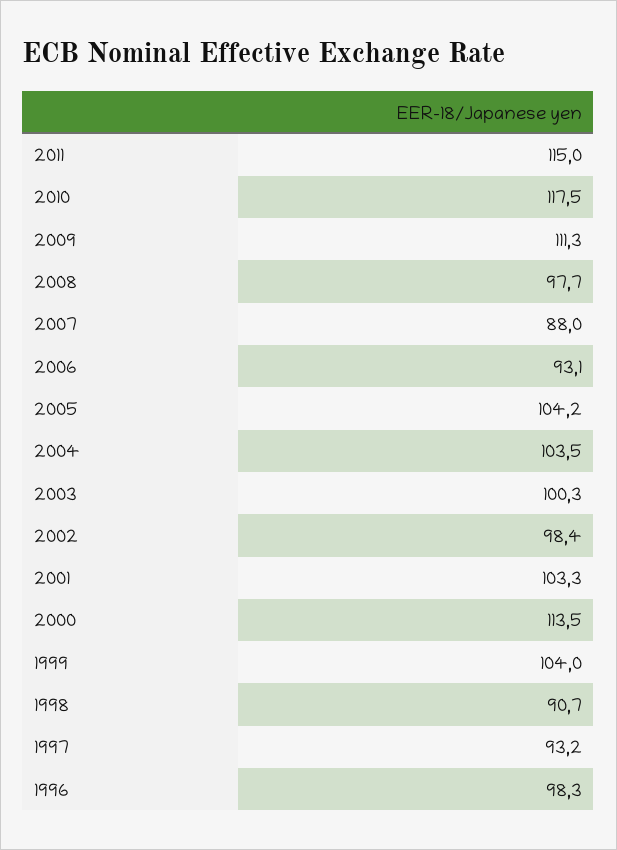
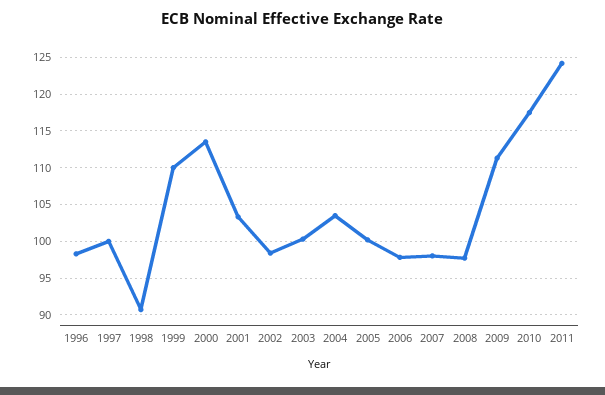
  {
-   "2011": 115,
+   "2011": 124,
    "2010": 117.5,
    "2009": 111.3,
    "2008": 97.7,
-   "2007": 88,
+   "2007": 98,
-   "2006": 93.1,
+   "2006": 98,
-   "2005": 104.2,
+   "2005": 100,
    "2004": 103.5,
    "2003": 100.3,
    "2002": 98.4,
    "2001": 103.3,
    "2000": 113.5,
-   "1999": 104,
+   "1999": 110,
    "1998": 90.7,
-   "1997": 93.2,
+   "1997": 100,
    "1996": 98.3
  }

